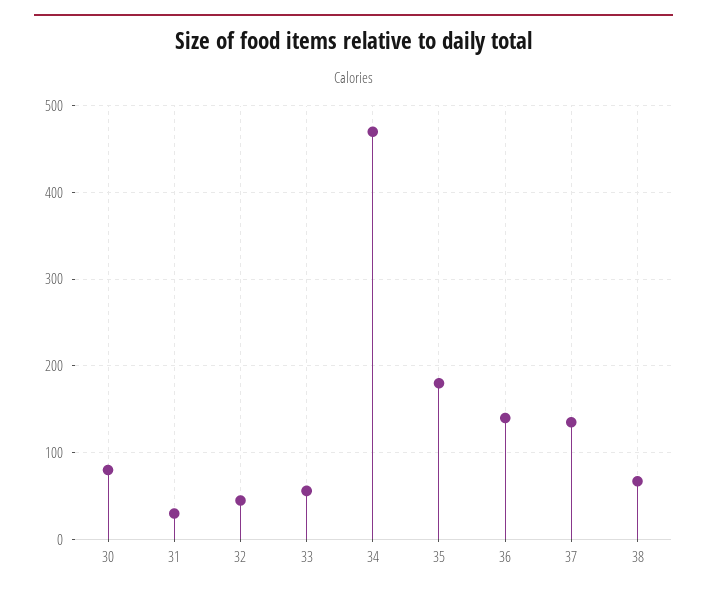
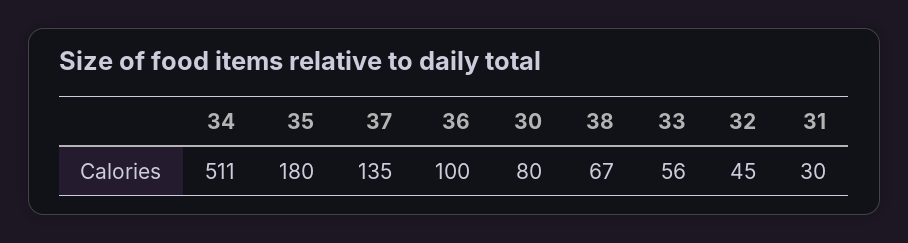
  {
    "30": 80,
    "31": 30,
    "32": 45,
    "33": 56,
-   "34": 470,
+   "34": 511,
    "35": 180,
-   "36": 140,
+   "36": 100,
    "37": 135,
    "38": 67
  }

